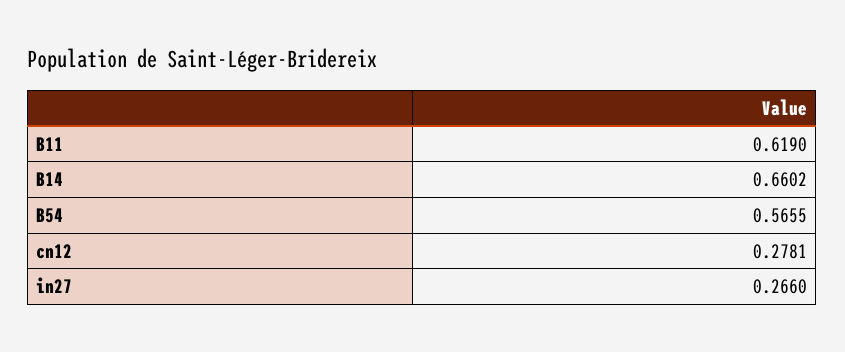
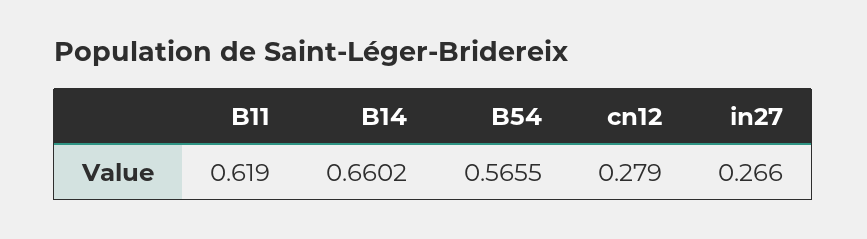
  {
    "B11": 0.619,
    "B14": 0.6602,
    "B54": 0.5655,
-   "cn12": 0.2781,
+   "cn12": 0.279,
    "in27": 0.266
  }

